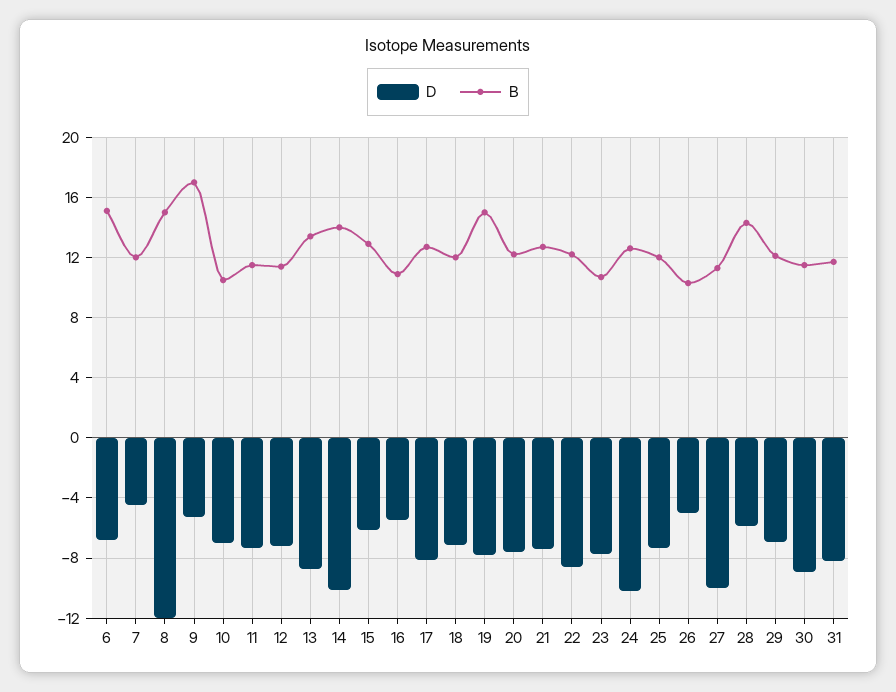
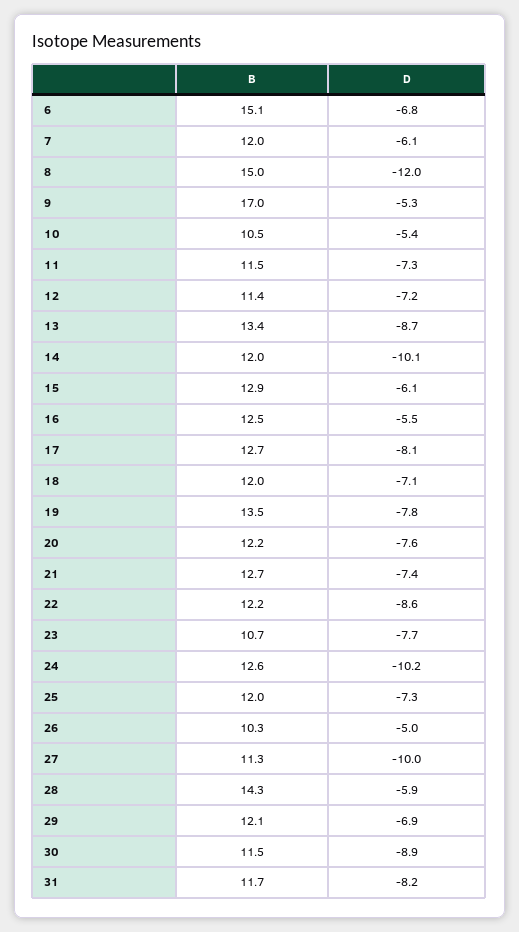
  {
    "D": {
      "6": -6.8,
-     "7": -4.5,
+     "7": -6.1,
      "8": -12,
      "9": -5.3,
-     "10": -7,
+     "10": -5.4,
      "11": -7.3,
      "12": -7.2,
      "13": -8.7,
      "14": -10.1,
      "15": -6.1,
      "16": -5.5,
      "17": -8.1,
      "18": -7.1,
      "19": -7.8,
      "20": -7.6,
      "21": -7.4,
      "22": -8.6,
      "23": -7.7,
      "24": -10.2,
      "25": -7.3,
      "26": -5,
      "27": -10,
      "28": -5.9,
      "29": -6.9,
      "30": -8.9,
      "31": -8.2
    },
    "B": {
      "6": 15.1,
      "7": 12,
      "8": 15,
      "9": 17,
      "10": 10.5,
      "11": 11.5,
      "12": 11.4,
      "13": 13.4,
-     "14": 14,
+     "14": 12,
      "15": 12.9,
-     "16": 11,
+     "16": 12.5,
      "17": 12.7,
      "18": 12,
-     "19": 15,
+     "19": 13.5,
      "20": 12.2,
      "21": 12.7,
      "22": 12.2,
      "23": 10.7,
      "24": 12.6,
      "25": 12,
      "26": 10.3,
      "27": 11.3,
      "28": 14.3,
      "29": 12.1,
      "30": 11.5,
      "31": 11.7
    }
  }

